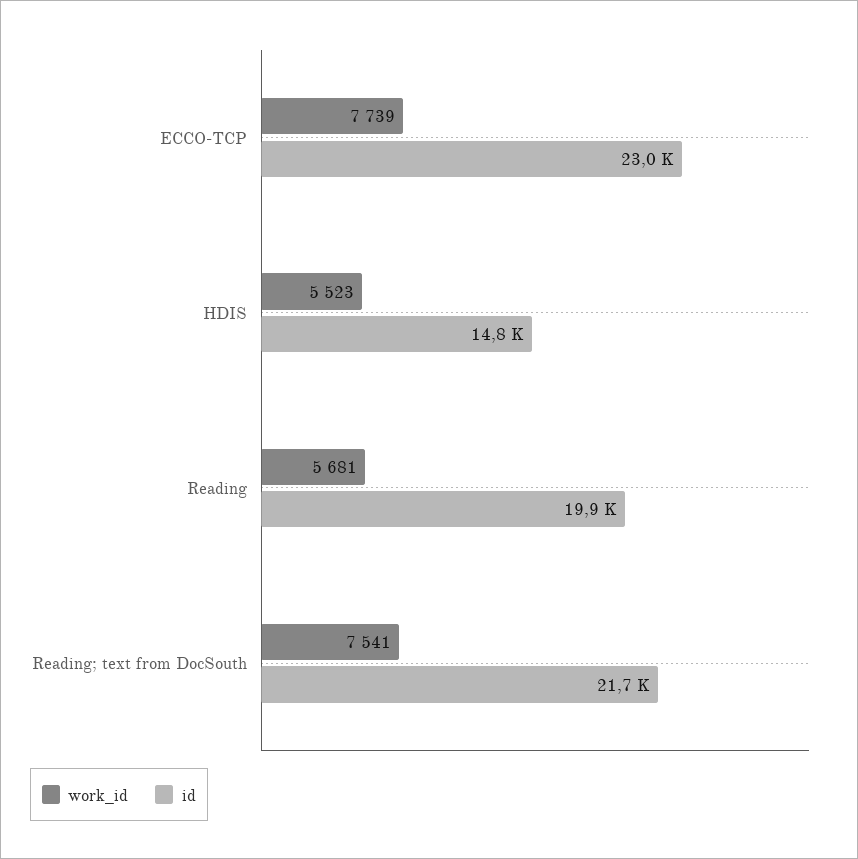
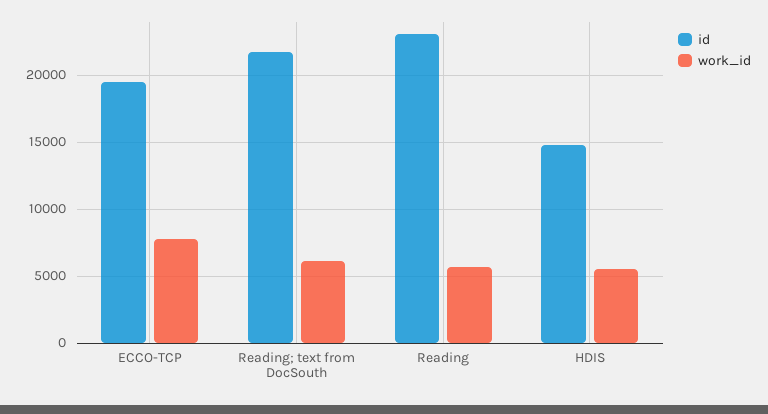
  {
    "work_id": {
      "ECCO-TCP": 7739,
      "HDIS": 5523,
      "Reading": 5681,
-     "Reading; text from DocSouth": 7541
+     "Reading; text from DocSouth": 6000
    },
    "id": {
-     "ECCO-TCP": 23000,
+     "ECCO-TCP": 19500,
      "HDIS": 14800,
-     "Reading": 19900,
+     "Reading": 23000,
      "Reading; text from DocSouth": 21700
    }
  }

